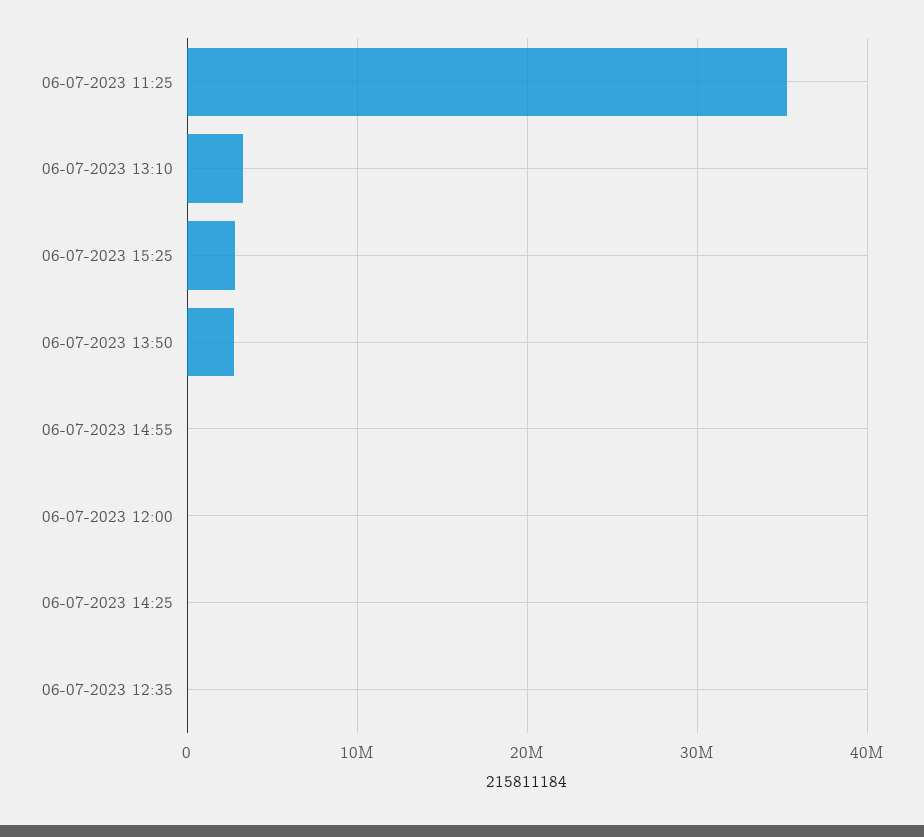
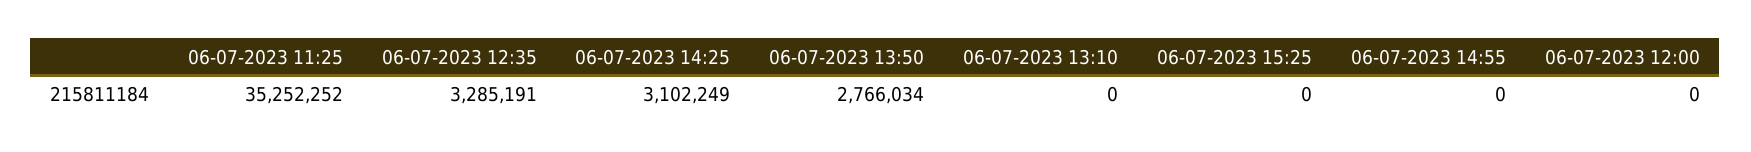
  {
    "06-07-2023 11:25": 35252252,
-   "06-07-2023 13:10": 3000000,
+   "06-07-2023 13:10": 0,
-   "06-07-2023 15:25": 3000000,
+   "06-07-2023 15:25": 0,
    "06-07-2023 13:50": 2766034,
    "06-07-2023 14:55": 0,
    "06-07-2023 12:00": 0,
-   "06-07-2023 14:25": 0,
+   "06-07-2023 14:25": 3102249,
-   "06-07-2023 12:35": 0
+   "06-07-2023 12:35": 3285191
  }

